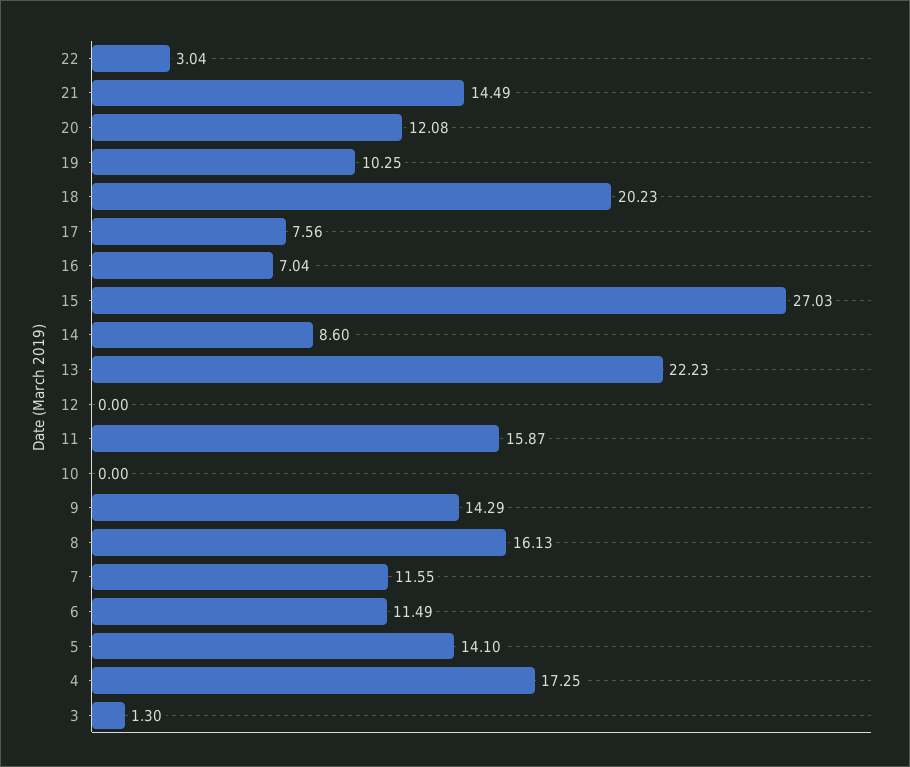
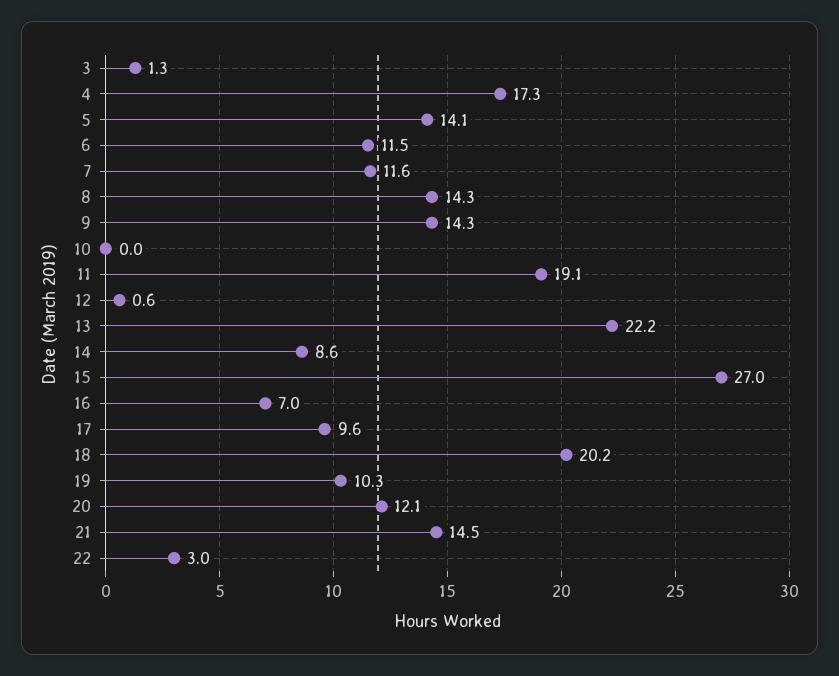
  {
    "22": 3.04,
    "21": 14.49,
    "20": 12.08,
    "19": 10.25,
    "18": 20.23,
-   "17": 7.56,
+   "17": 9.6,
    "16": 7.04,
    "15": 27.03,
    "14": 8.6,
    "13": 22.23,
-   "12": 0,
+   "12": 0.6,
-   "11": 15.87,
+   "11": 19.1,
    "10": 0,
    "9": 14.29,
-   "8": 16.13,
+   "8": 14.3,
    "7": 11.55,
    "6": 11.49,
    "5": 14.1,
    "4": 17.25,
    "3": 1.3
  }

